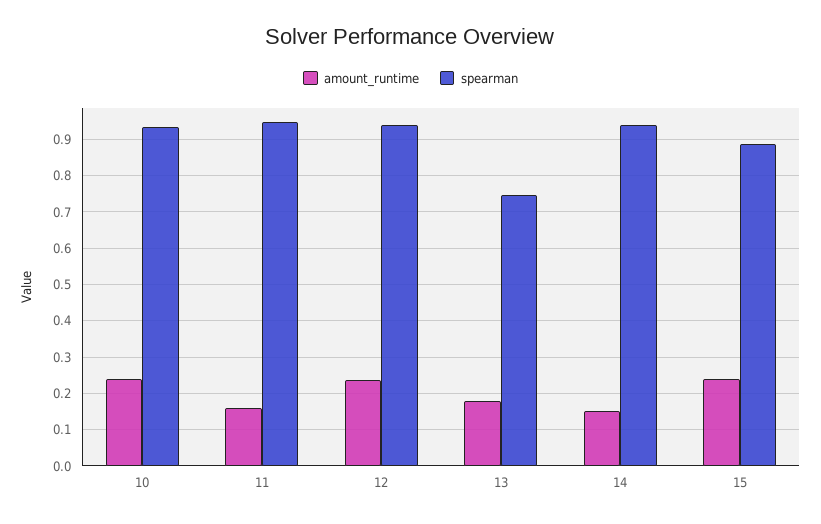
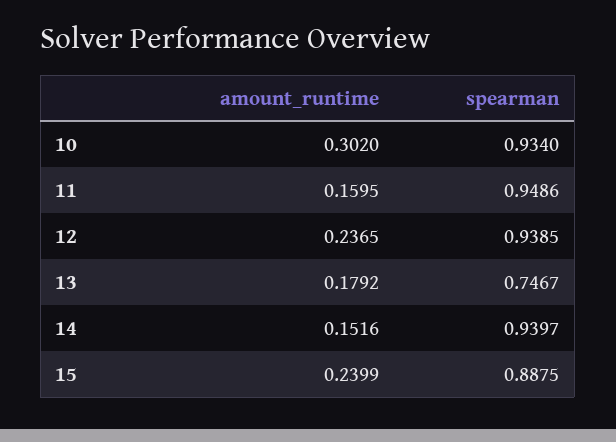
  {
    "amount_runtime": {
-     "10": 0.24,
+     "10": 0.302,
      "11": 0.1595,
      "12": 0.2365,
      "13": 0.1792,
      "14": 0.1516,
      "15": 0.2399
    },
    "spearman": {
      "10": 0.934,
      "11": 0.9486,
      "12": 0.9385,
      "13": 0.7467,
      "14": 0.9397,
      "15": 0.8875
    }
  }

